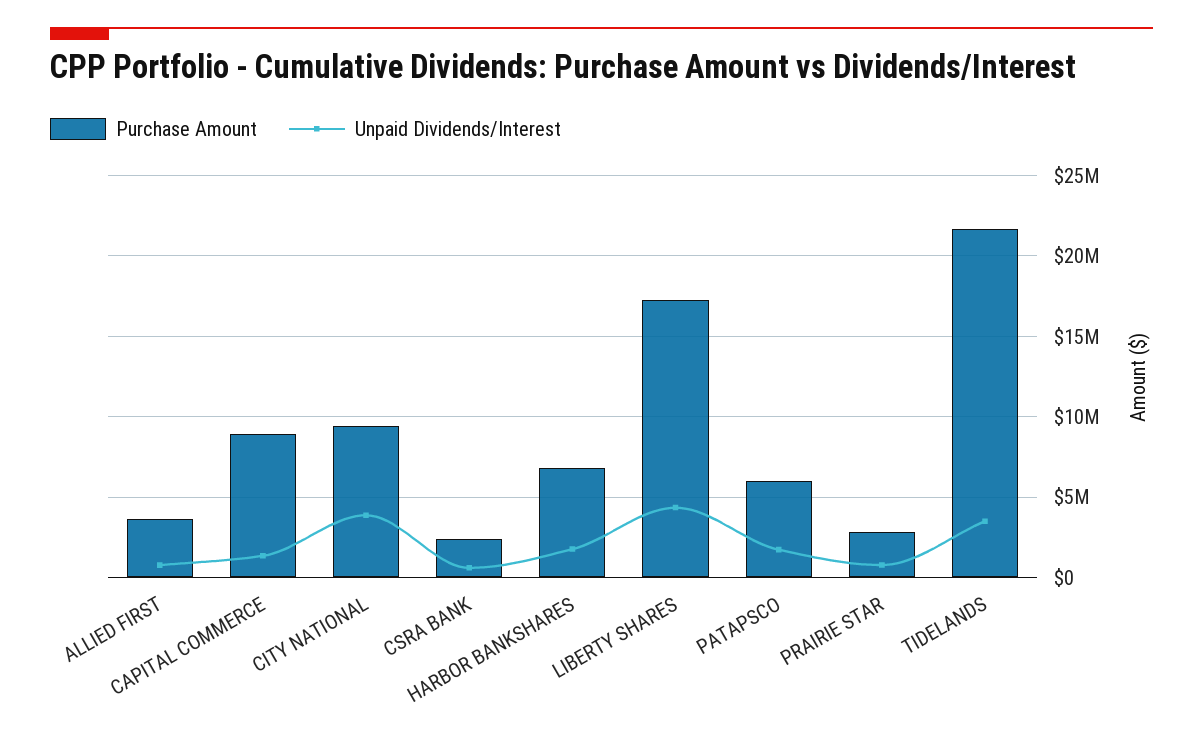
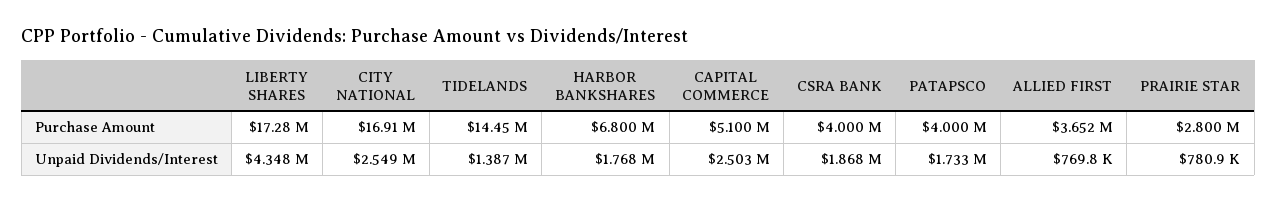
  {
    "Purchase Amount": {
      "ALLIED FIRST": 3652000,
-     "CAPITAL COMMERCE": 9000000,
+     "CAPITAL COMMERCE": 5100000,
-     "CITY NATIONAL": 9500000,
+     "CITY NATIONAL": 16910000,
-     "CSRA BANK": 2500000,
+     "CSRA BANK": 4000000,
      "HARBOR BANKSHARES": 6800000,
      "LIBERTY SHARES": 17280000,
-     "PATAPSCO": 6000000,
+     "PATAPSCO": 4000000,
      "PRAIRIE STAR": 2800000,
-     "TIDELANDS": 21500000
+     "TIDELANDS": 14450000
    },
    "Unpaid Dividends/Interest": {
      "ALLIED FIRST": 769800,
-     "CAPITAL COMMERCE": 1500000,
+     "CAPITAL COMMERCE": 2503000,
-     "CITY NATIONAL": 4000000,
+     "CITY NATIONAL": 2549000,
-     "CSRA BANK": 500000,
+     "CSRA BANK": 1868000,
      "HARBOR BANKSHARES": 1768000,
      "LIBERTY SHARES": 4348000,
      "PATAPSCO": 1733000,
      "PRAIRIE STAR": 780900,
-     "TIDELANDS": 3500000
+     "TIDELANDS": 1387000
    }
  }

